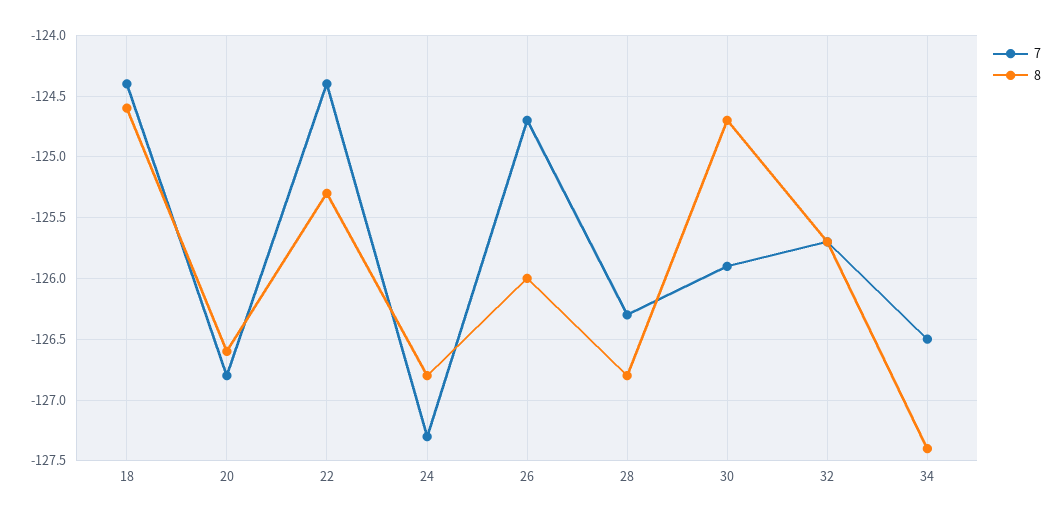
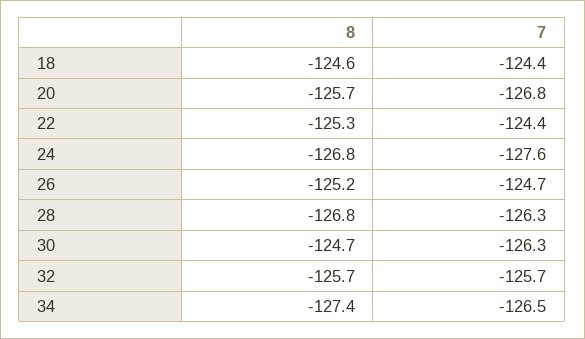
  {
    "7": {
      "18": -124.4,
      "20": -126.8,
      "22": -124.4,
-     "24": -127.3,
+     "24": -127.6,
      "26": -124.7,
      "28": -126.3,
-     "30": -125.9,
+     "30": -126.3,
      "32": -125.7,
      "34": -126.5
    },
    "8": {
      "18": -124.6,
-     "20": -126.6,
+     "20": -125.7,
      "22": -125.3,
      "24": -126.8,
-     "26": -126,
+     "26": -125.2,
      "28": -126.8,
      "30": -124.7,
      "32": -125.7,
      "34": -127.4
    }
  }

